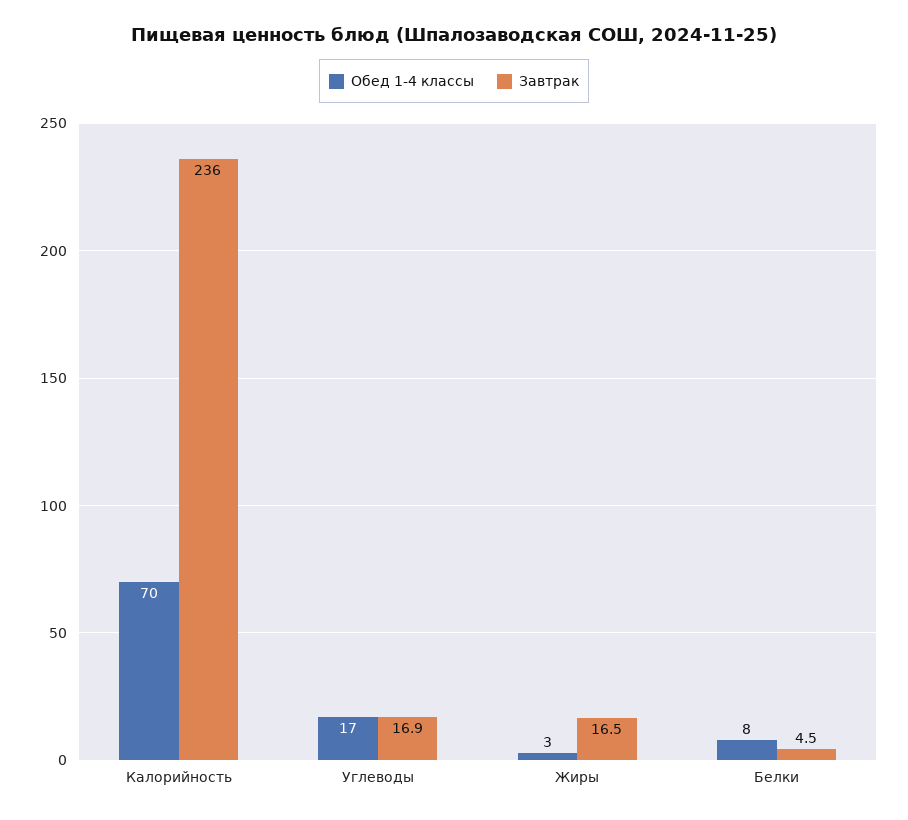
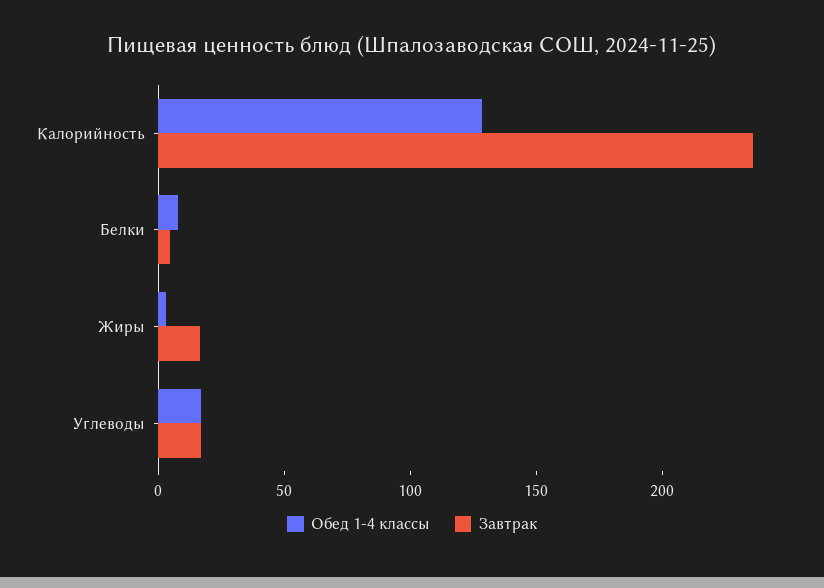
  {
    "Обед 1-4 классы": {
-     "Калорийность": 70,
+     "Калорийность": 130,
      "Углеводы": 17,
      "Жиры": 3,
      "Белки": 8
    },
    "Завтрак": {
      "Калорийность": 236,
      "Углеводы": 16.9,
      "Жиры": 16.5,
      "Белки": 4.5
    }
  }

